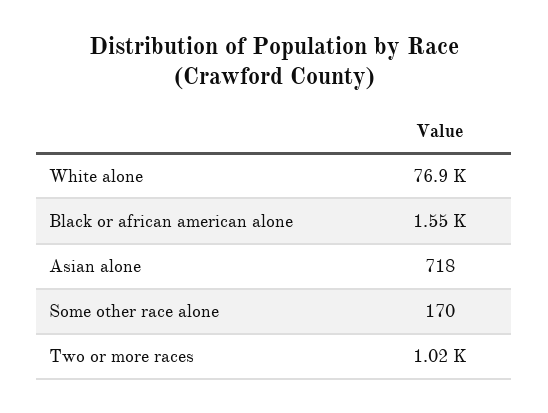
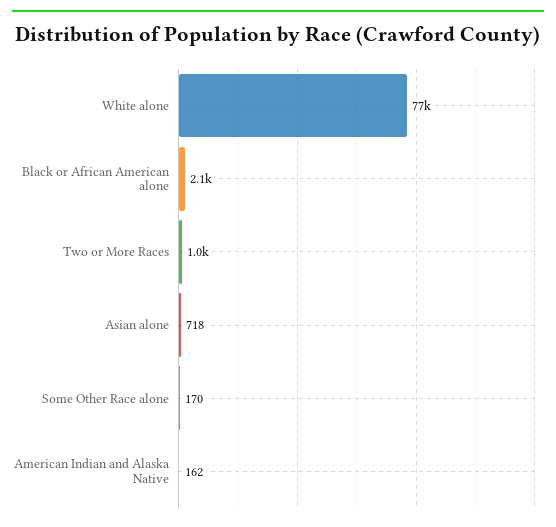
  {
    "White alone": 76900,
-   "Black or african american alone": 1550,
+   "Black or african american alone": 2100,
    "Asian alone": 718,
    "Some other race alone": 170,
-   "Two or more races": 1020
+   "Two or more races": 1020,
+   "American Indian and Alaska Native": 162
  }

